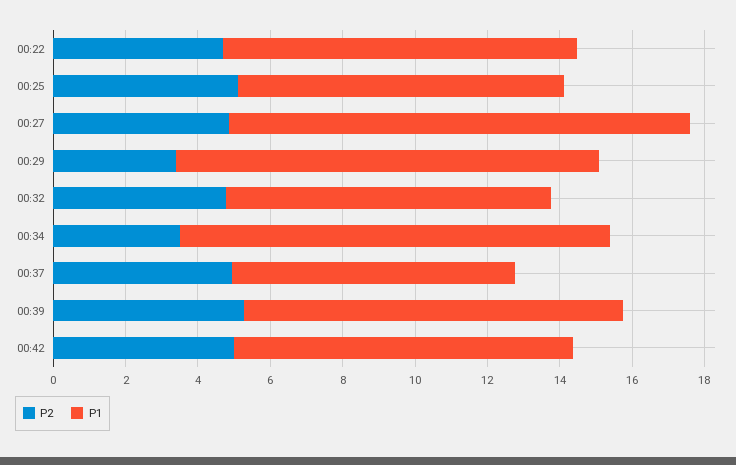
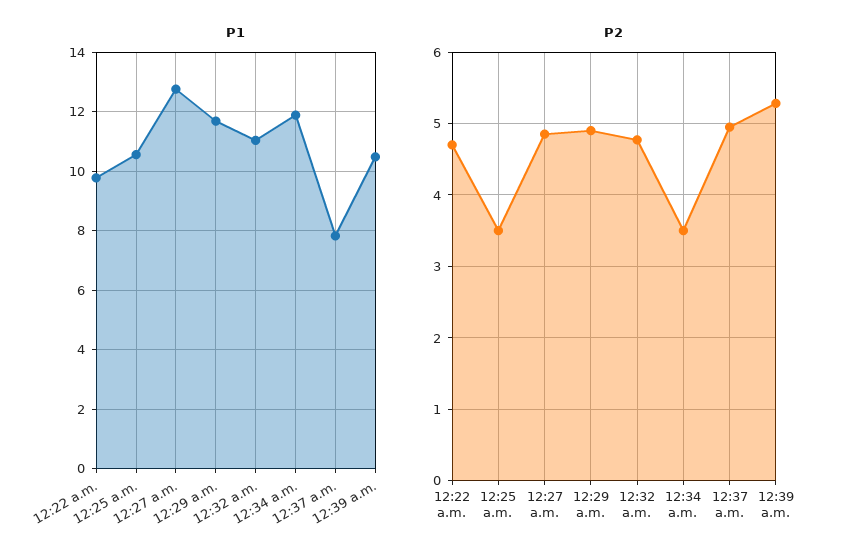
  {
    "P2": {
      "00:22": 4.7,
-     "00:25": 5,
+     "00:25": 3.5,
      "00:27": 4.9,
-     "00:29": 3.5,
+     "00:29": 4.9,
      "00:32": 4.8,
      "00:34": 3.5,
      "00:37": 5,
-     "00:39": 5.3,
+     "00:39": 5.3
-     "00:42": 5
    },
    "P1": {
      "00:22": 9.75,
-     "00:25": 9,
+     "00:25": 10.5,
      "00:27": 12.75,
      "00:29": 11.75,
-     "00:32": 9,
+     "00:32": 11,
      "00:34": 12,
      "00:37": 7.75,
-     "00:39": 10.5,
+     "00:39": 10.5
-     "00:42": 9.5
    }
  }

